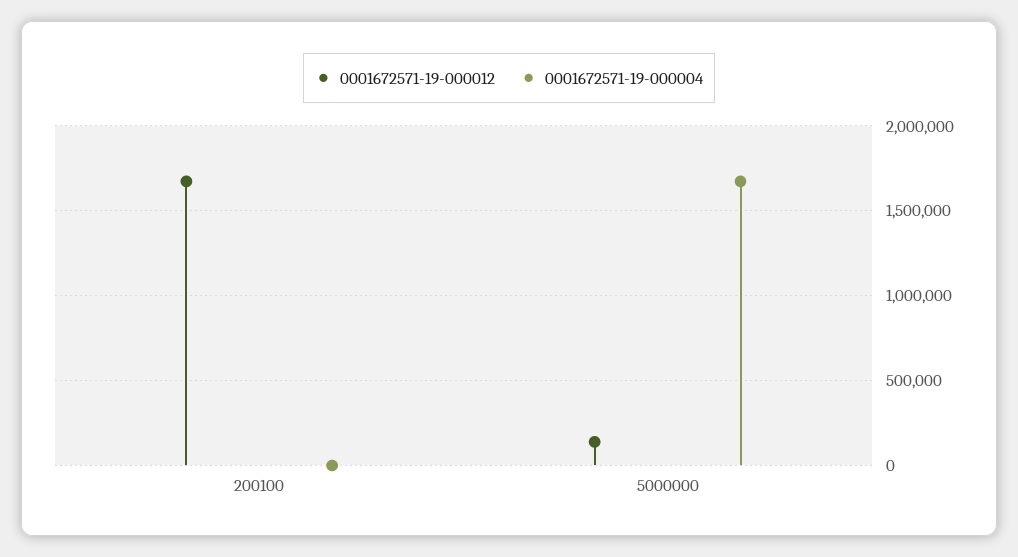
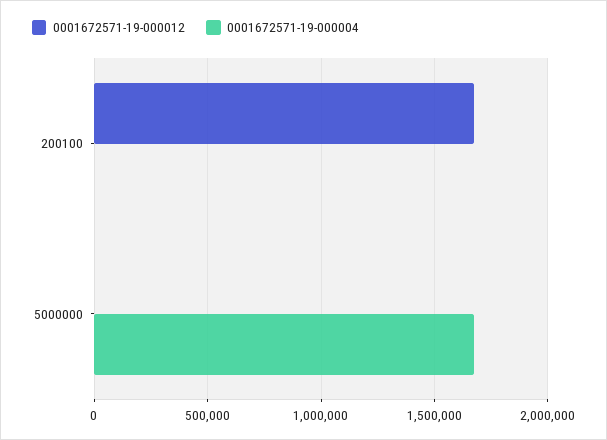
  {
    "0001672571-19-000012": {
      "200100": 1650000,
-     "5000000": 150000
+     "5000000": 0
    },
    "0001672571-19-000004": {
      "200100": 0,
      "5000000": 1650000
    }
  }

